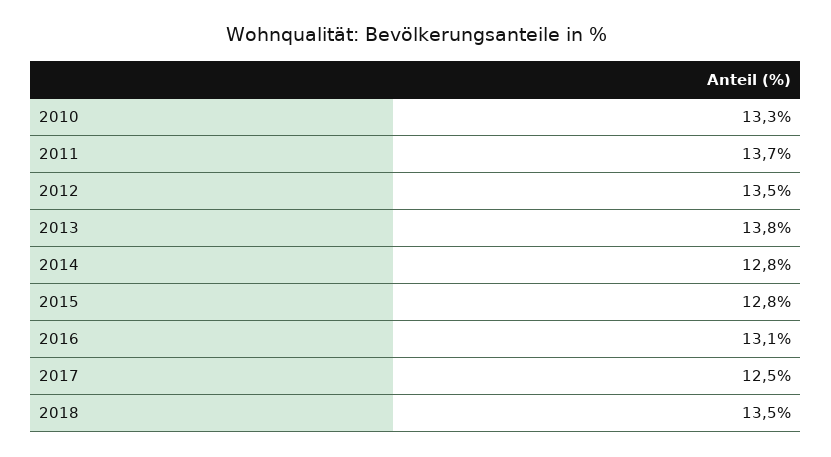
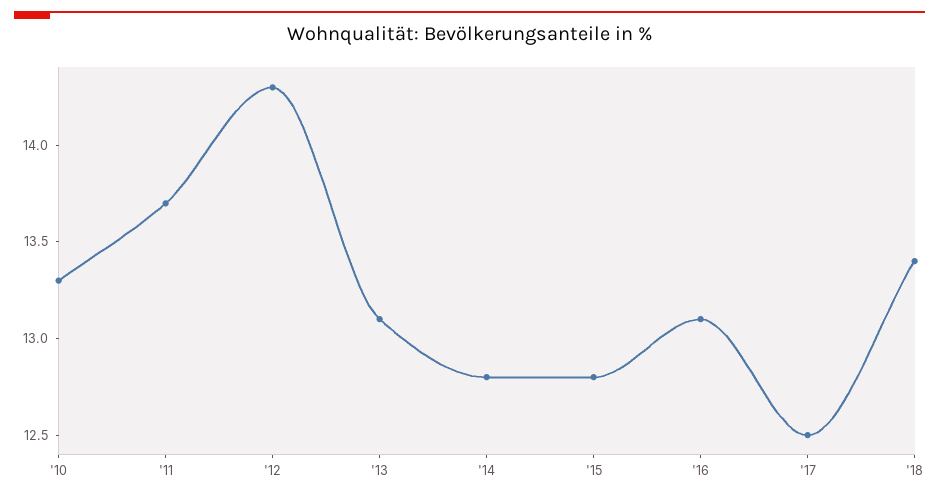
  {
    "2010": 13.3,
    "2011": 13.7,
-   "2012": 13.5,
+   "2012": 14.3,
-   "2013": 13.8,
+   "2013": 13.1,
    "2014": 12.8,
    "2015": 12.8,
    "2016": 13.1,
    "2017": 12.5,
-   "2018": 13.5
+   "2018": 13.4
  }

